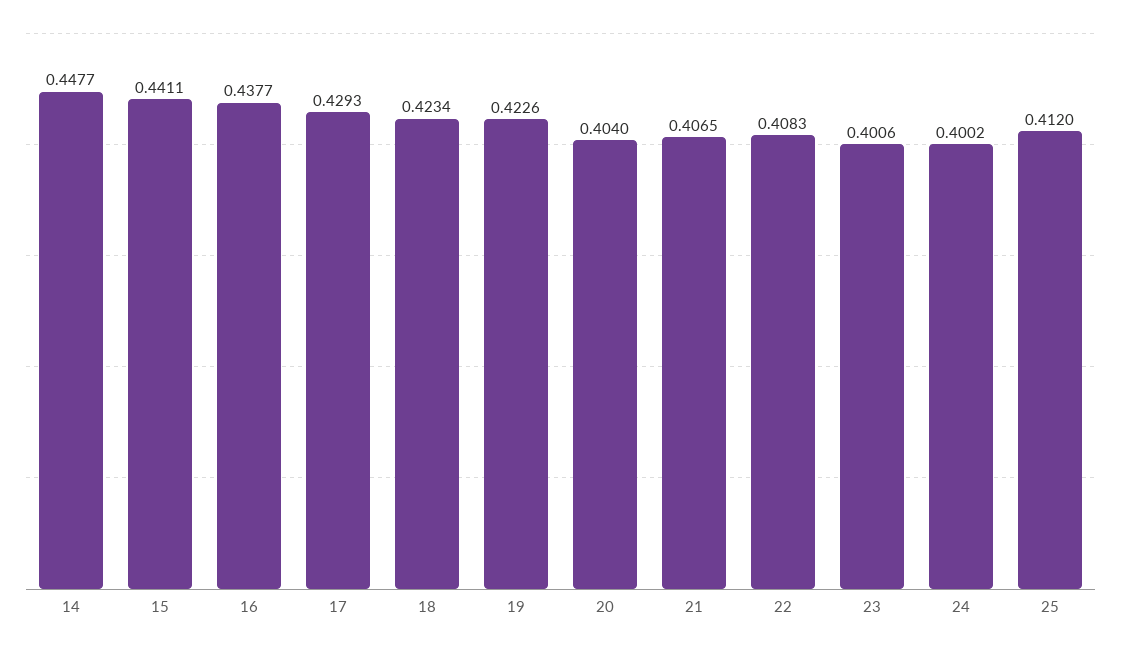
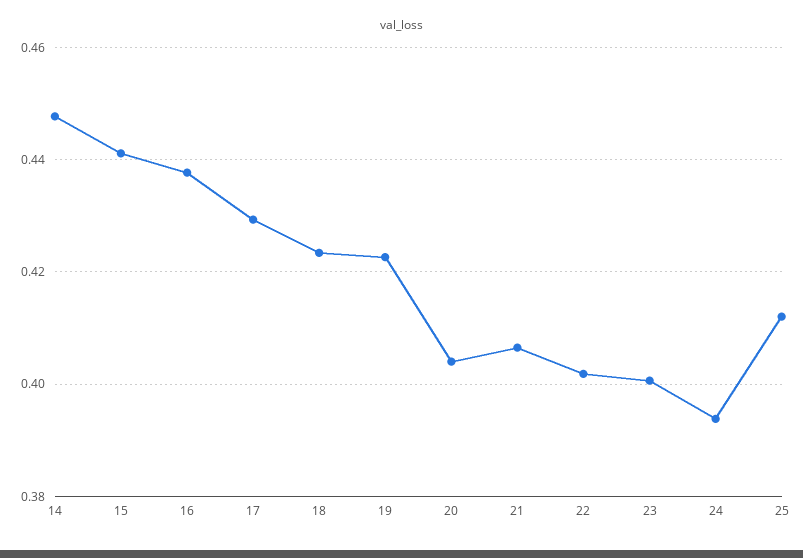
  {
    "14": 0.4477,
    "15": 0.4411,
    "16": 0.4377,
    "17": 0.4293,
    "18": 0.4234,
    "19": 0.4226,
    "20": 0.404,
    "21": 0.4065,
-   "22": 0.4083,
+   "22": 0.402,
    "23": 0.4006,
-   "24": 0.4002,
+   "24": 0.394,
    "25": 0.412
  }

